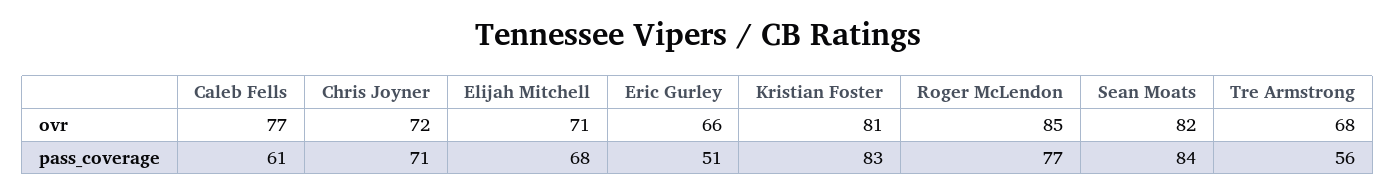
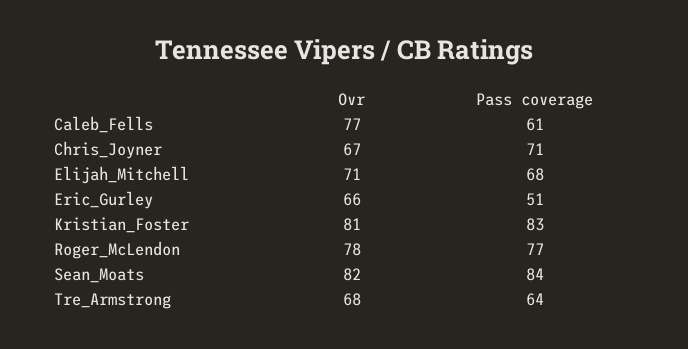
  {
    "Caleb Fells": {
      "ovr": 77,
      "pass_coverage": 61
    },
    "Chris Joyner": {
-     "ovr": 72,
+     "ovr": 67,
      "pass_coverage": 71
    },
    "Elijah Mitchell": {
      "ovr": 71,
      "pass_coverage": 68
    },
    "Eric Gurley": {
      "ovr": 66,
      "pass_coverage": 51
    },
    "Kristian Foster": {
      "ovr": 81,
      "pass_coverage": 83
    },
    "Roger McLendon": {
-     "ovr": 85,
+     "ovr": 78,
      "pass_coverage": 77
    },
    "Sean Moats": {
      "ovr": 82,
      "pass_coverage": 84
    },
    "Tre Armstrong": {
      "ovr": 68,
-     "pass_coverage": 56
+     "pass_coverage": 64
    }
  }

